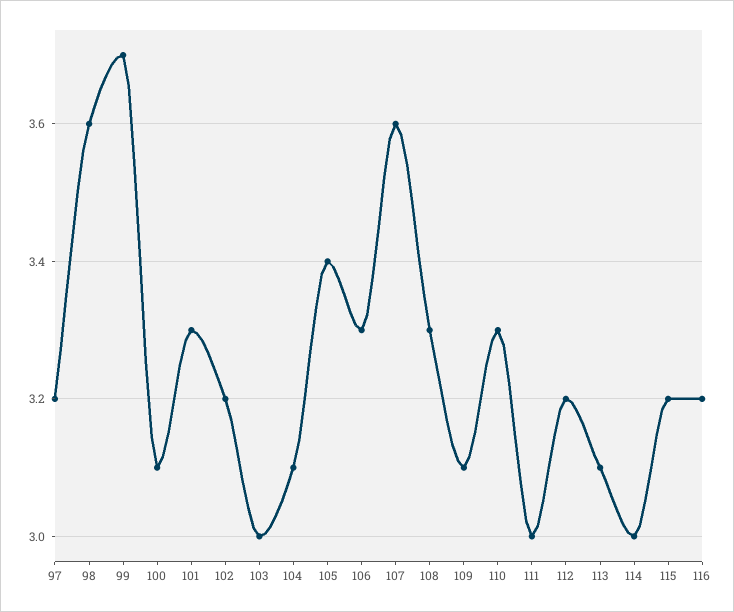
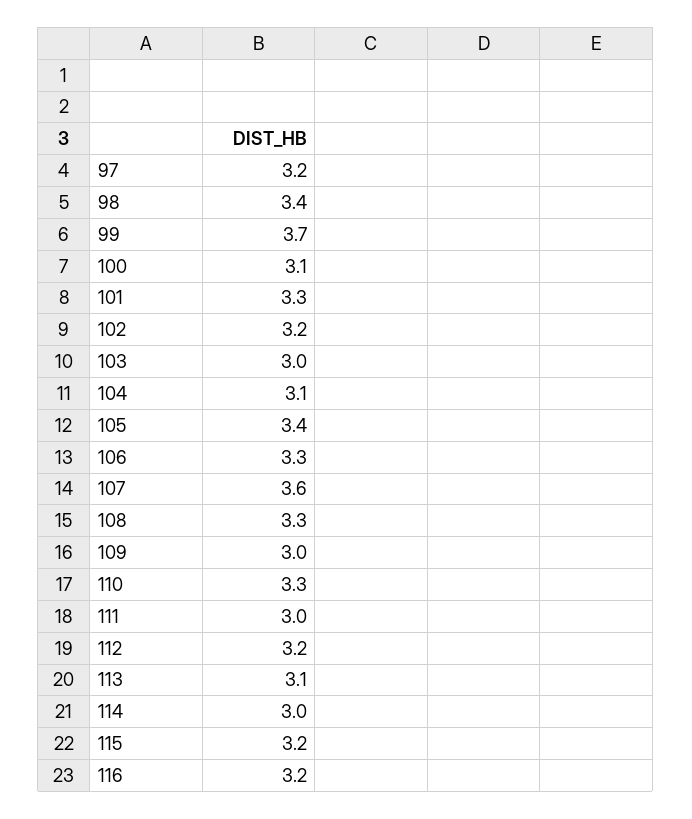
  {
    "97": 3.2,
-   "98": 3.6,
+   "98": 3.4,
    "99": 3.7,
    "100": 3.1,
    "101": 3.3,
    "102": 3.2,
    "103": 3,
    "104": 3.1,
    "105": 3.4,
    "106": 3.3,
    "107": 3.6,
    "108": 3.3,
-   "109": 3.1,
+   "109": 3,
    "110": 3.3,
    "111": 3,
    "112": 3.2,
    "113": 3.1,
    "114": 3,
    "115": 3.2,
    "116": 3.2
  }

